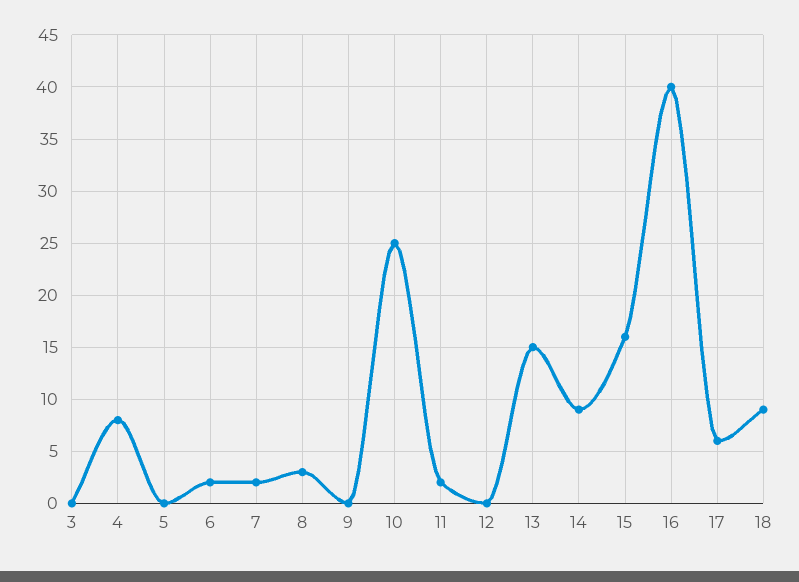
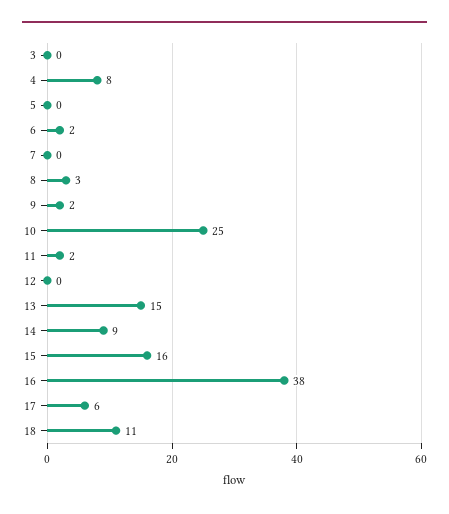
  {
    "3": 0,
    "4": 8,
    "5": 0,
    "6": 2,
-   "7": 2,
+   "7": 0,
    "8": 3,
-   "9": 0,
+   "9": 2,
    "10": 25,
    "11": 2,
    "12": 0,
    "13": 15,
    "14": 9,
    "15": 16,
-   "16": 40,
+   "16": 38,
    "17": 6,
-   "18": 9
+   "18": 11
  }

